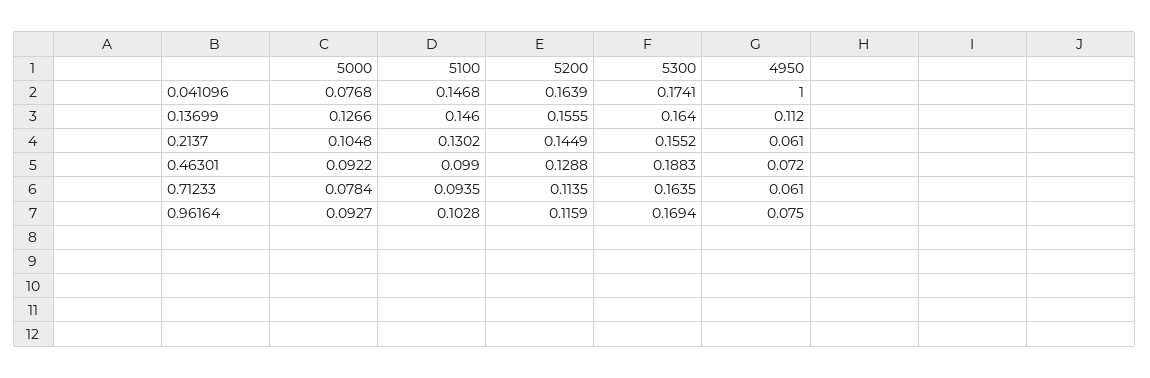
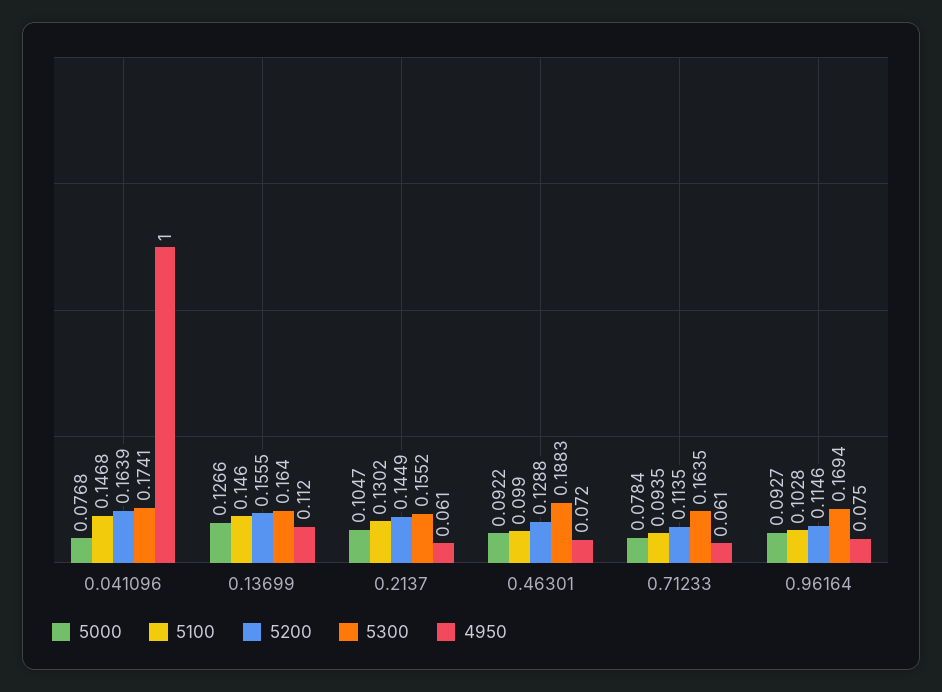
  {
    "5000": {
      "0.041096": 0.0768,
      "0.13699": 0.1266,
-     "0.2137": 0.1048,
+     "0.2137": 0.1047,
      "0.46301": 0.0922,
      "0.71233": 0.0784,
      "0.96164": 0.0927
    },
    "5100": {
      "0.041096": 0.1468,
      "0.13699": 0.146,
      "0.2137": 0.1302,
      "0.46301": 0.099,
      "0.71233": 0.0935,
      "0.96164": 0.1028
    },
    "5200": {
      "0.041096": 0.1639,
      "0.13699": 0.1555,
      "0.2137": 0.1449,
      "0.46301": 0.1288,
      "0.71233": 0.1135,
-     "0.96164": 0.1159
+     "0.96164": 0.1146
    },
    "5300": {
      "0.041096": 0.1741,
      "0.13699": 0.164,
      "0.2137": 0.1552,
      "0.46301": 0.1883,
      "0.71233": 0.1635,
      "0.96164": 0.1694
    },
    "4950": {
      "0.041096": 1,
      "0.13699": 0.112,
      "0.2137": 0.061,
      "0.46301": 0.072,
      "0.71233": 0.061,
      "0.96164": 0.075
    }
  }

